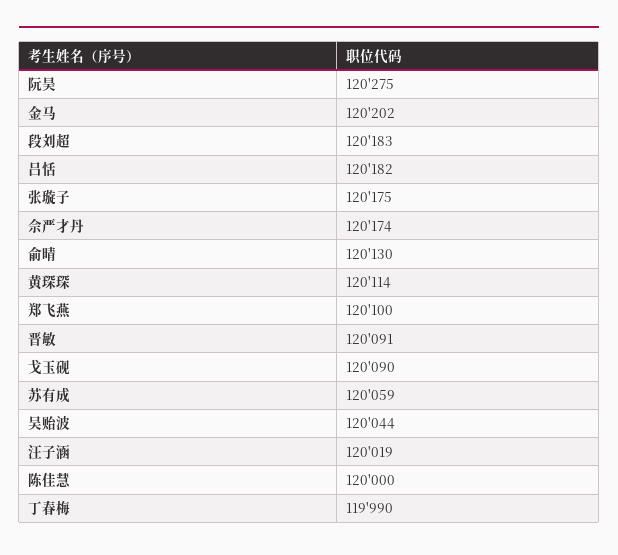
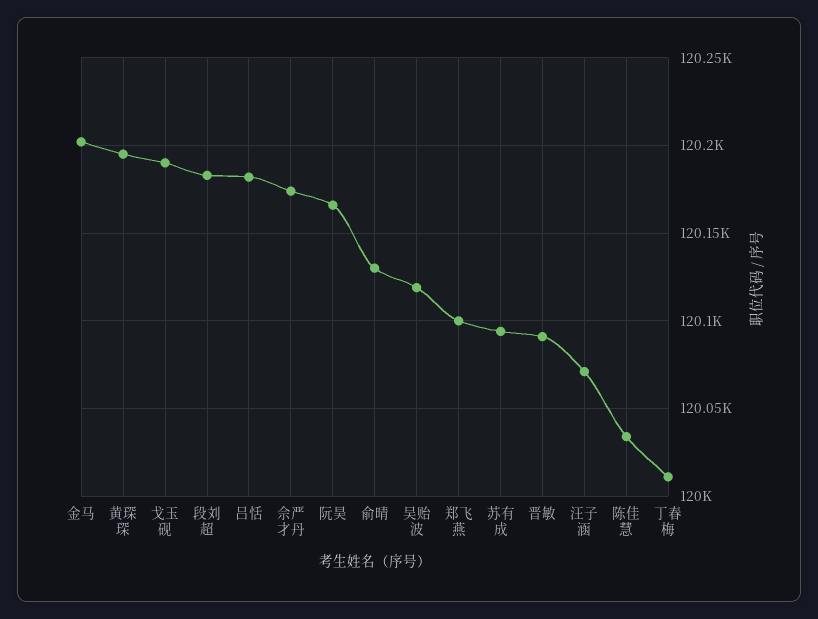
  {
-   "阮昊": 120275,
+   "阮昊": 120165,
    "金马": 120202,
    "段刘超": 120183,
    "吕恬": 120182,
-   "张璇子": 120175,
    "佘严才丹": 120174,
    "俞晴": 120130,
-   "黄琛琛": 120114,
+   "黄琛琛": 120195,
    "郑飞燕": 120100,
    "晋敏": 120091,
-   "戈玉砚": 120090,
+   "戈玉砚": 120190,
-   "苏有成": 120059,
+   "苏有成": 120095,
-   "吴贻波": 120044,
+   "吴贻波": 120120,
-   "汪子涵": 120019,
+   "汪子涵": 120070,
-   "陈佳慧": 120000,
+   "陈佳慧": 120035,
-   "丁春梅": 119990
+   "丁春梅": 120010
  }

